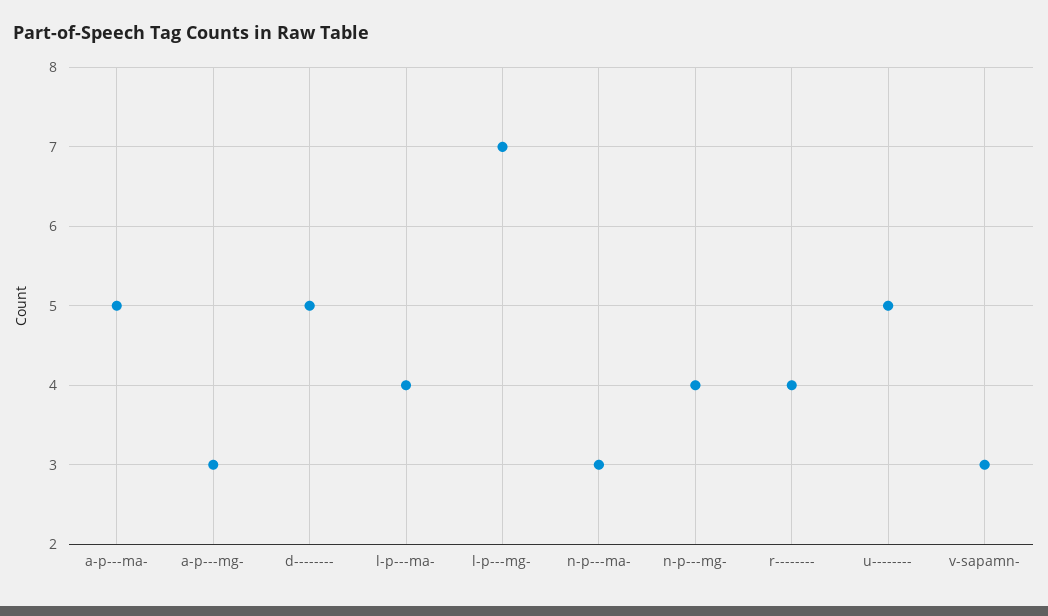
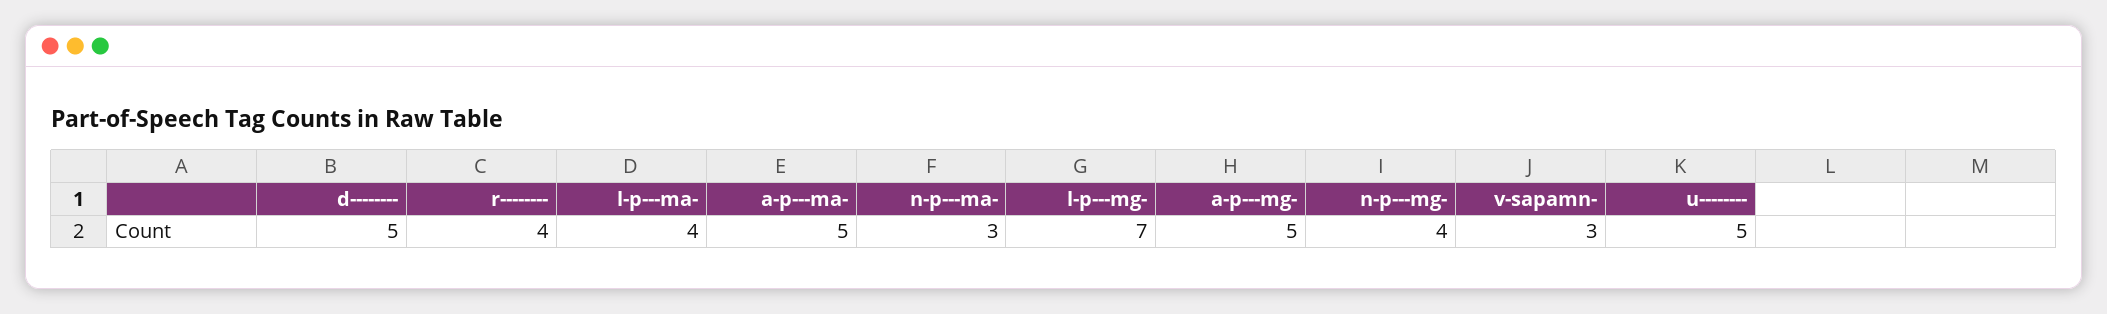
  {
    "a-p---ma-": 5,
-   "a-p---mg-": 3,
+   "a-p---mg-": 5,
    "d--------": 5,
    "l-p---ma-": 4,
    "l-p---mg-": 7,
    "n-p---ma-": 3,
    "n-p---mg-": 4,
    "r--------": 4,
    "u--------": 5,
    "v-sapamn-": 3
  }

